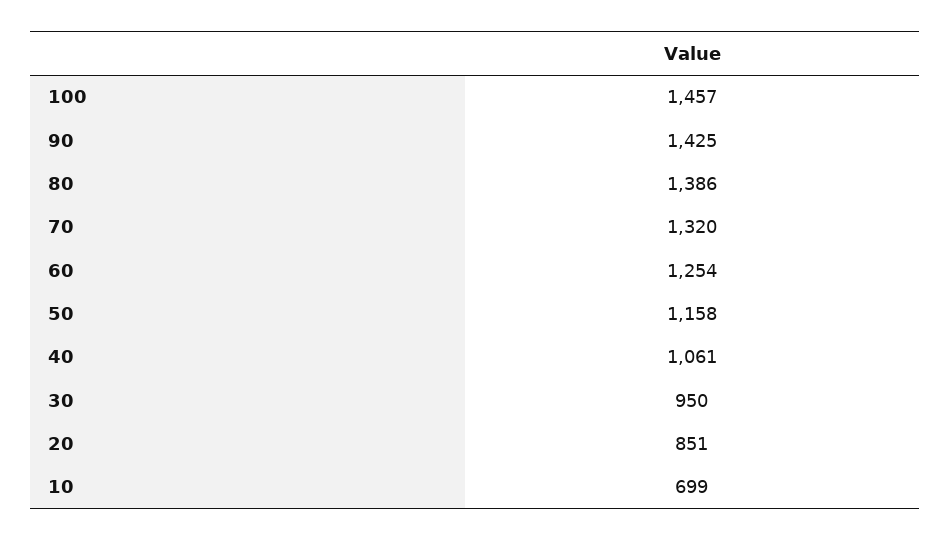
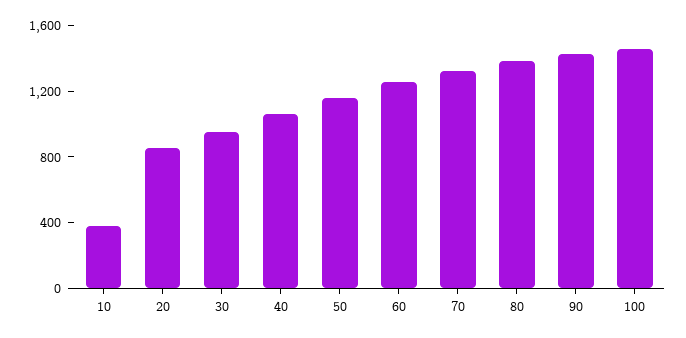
  {
    "100": 1457,
    "90": 1425,
    "80": 1386,
    "70": 1320,
    "60": 1254,
    "50": 1158,
    "40": 1061,
    "30": 950,
    "20": 851,
-   "10": 699
+   "10": 400
  }

